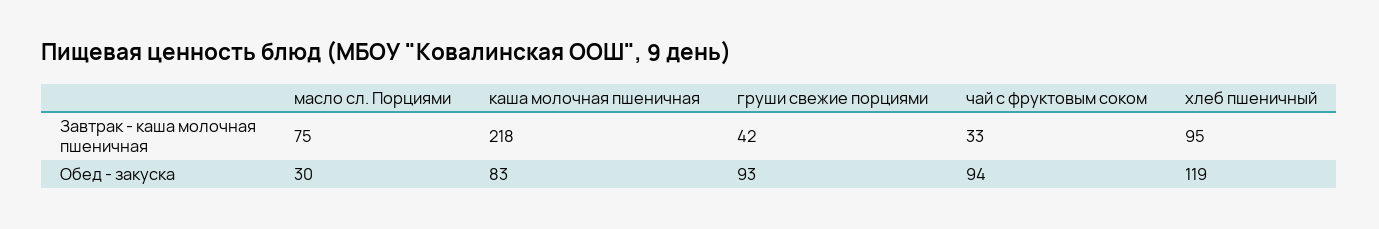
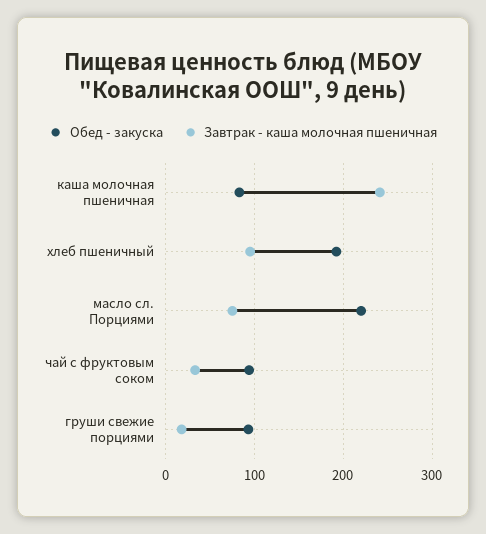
  {
    "Завтрак - каша молочная пшеничная": {
      "масло сл. Порциями": 75,
-     "каша молочная пшеничная": 218,
+     "каша молочная пшеничная": 240,
-     "груши свежие порциями": 42,
+     "груши свежие порциями": 20,
      "чай с фруктовым соком": 33,
      "хлеб пшеничный": 95
    },
    "Обед - закуска": {
-     "масло сл. Порциями": 30,
+     "масло сл. Порциями": 220,
      "каша молочная пшеничная": 83,
      "груши свежие порциями": 93,
      "чай с фруктовым соком": 94,
-     "хлеб пшеничный": 119
+     "хлеб пшеничный": 190
    }
  }

